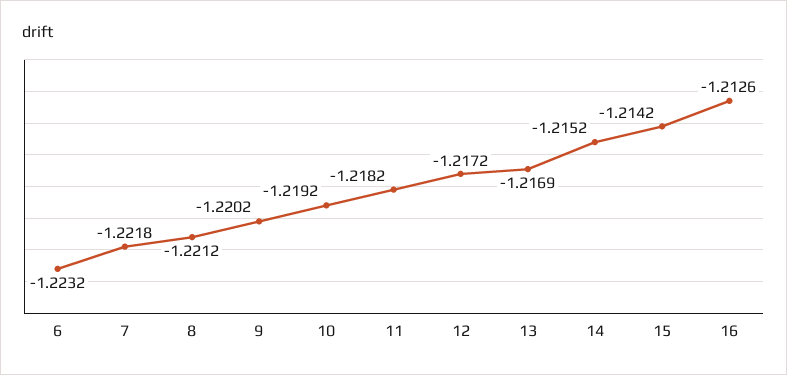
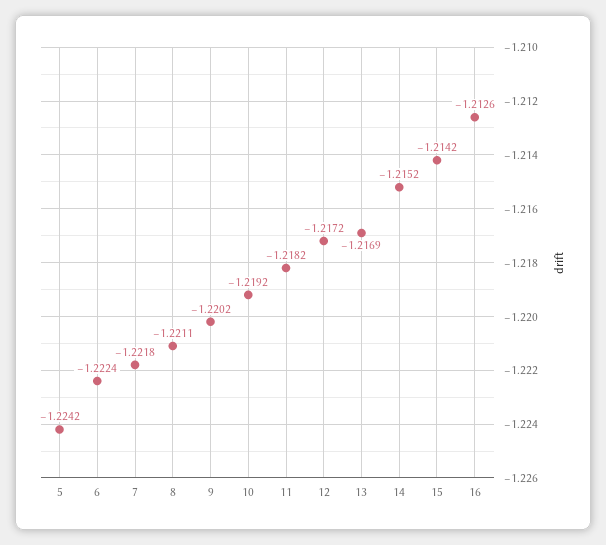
  {
-   "6": -1.2232,
+   "6": -1.2224,
    "7": -1.2218,
-   "8": -1.2212,
+   "8": -1.2211,
    "9": -1.2202,
    "10": -1.2192,
    "11": -1.2182,
    "12": -1.2172,
    "13": -1.2169,
    "14": -1.2152,
    "15": -1.2142,
-   "16": -1.2126
+   "16": -1.2126,
+   "5": -1.2242
  }

